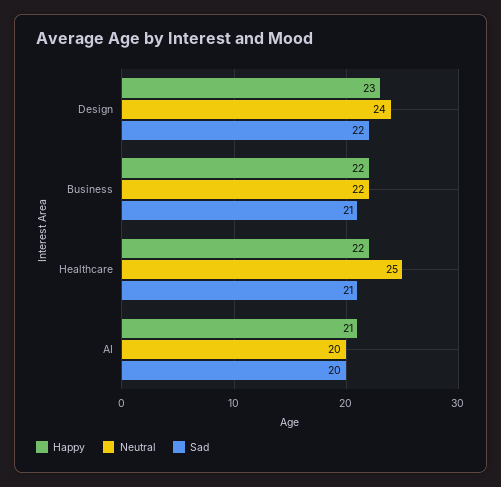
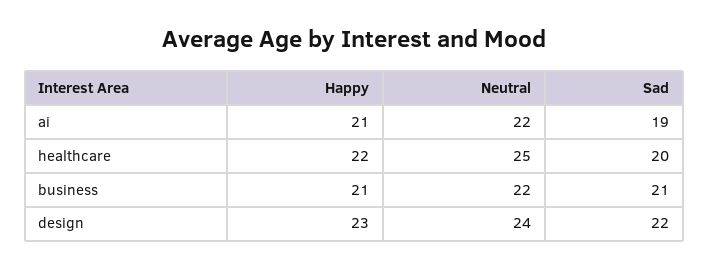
  {
    "Happy": {
      "Design": 23,
-     "Business": 22,
+     "Business": 21,
      "Healthcare": 22,
      "AI": 21
    },
    "Neutral": {
      "Design": 24,
      "Business": 22,
      "Healthcare": 25,
-     "AI": 20
+     "AI": 22
    },
    "Sad": {
      "Design": 22,
      "Business": 21,
-     "Healthcare": 21,
+     "Healthcare": 20,
-     "AI": 20
+     "AI": 19
    }
  }

